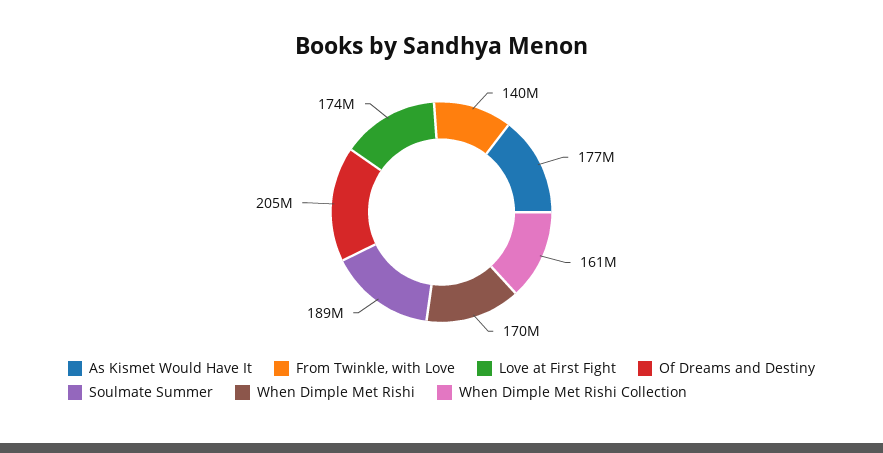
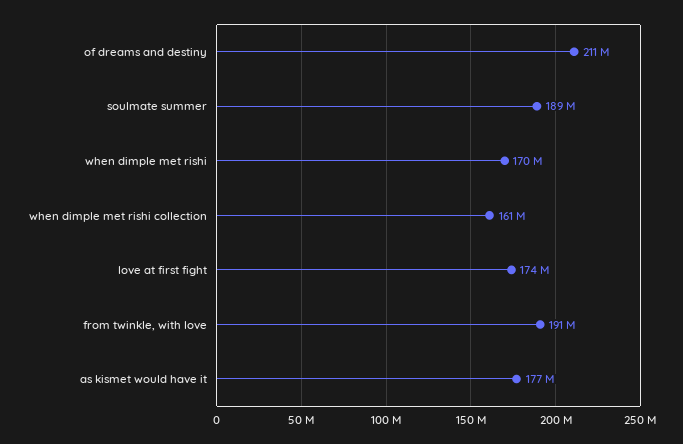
  {
    "As Kismet Would Have It": 177000000,
-   "From Twinkle, with Love": 140000000,
+   "From Twinkle, with Love": 191000000,
    "Love at First Fight": 174000000,
-   "Of Dreams and Destiny": 205000000,
+   "Of Dreams and Destiny": 211000000,
    "Soulmate Summer": 189000000,
    "When Dimple Met Rishi": 170000000,
    "When Dimple Met Rishi Collection": 161000000
  }

